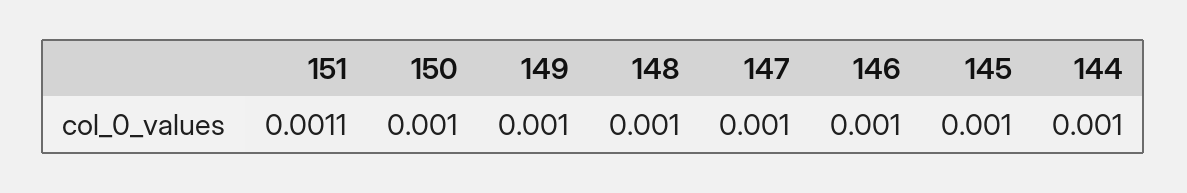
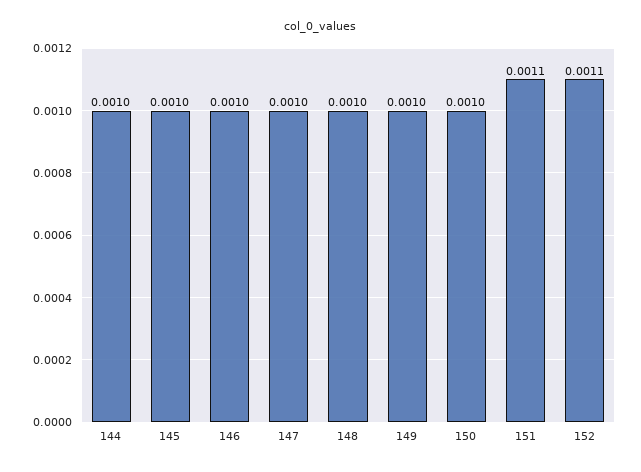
  {
    "151": 0.0011,
    "150": 0.001,
    "149": 0.001,
    "148": 0.001,
    "147": 0.001,
    "146": 0.001,
    "145": 0.001,
-   "144": 0.001
+   "144": 0.001,
+   "152": 0.0011
  }

